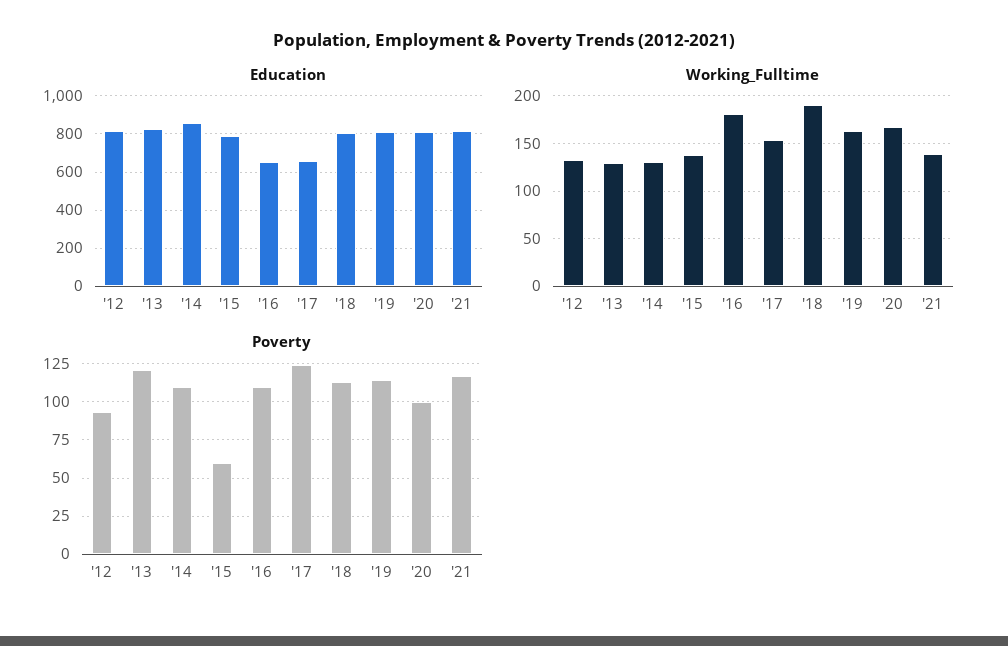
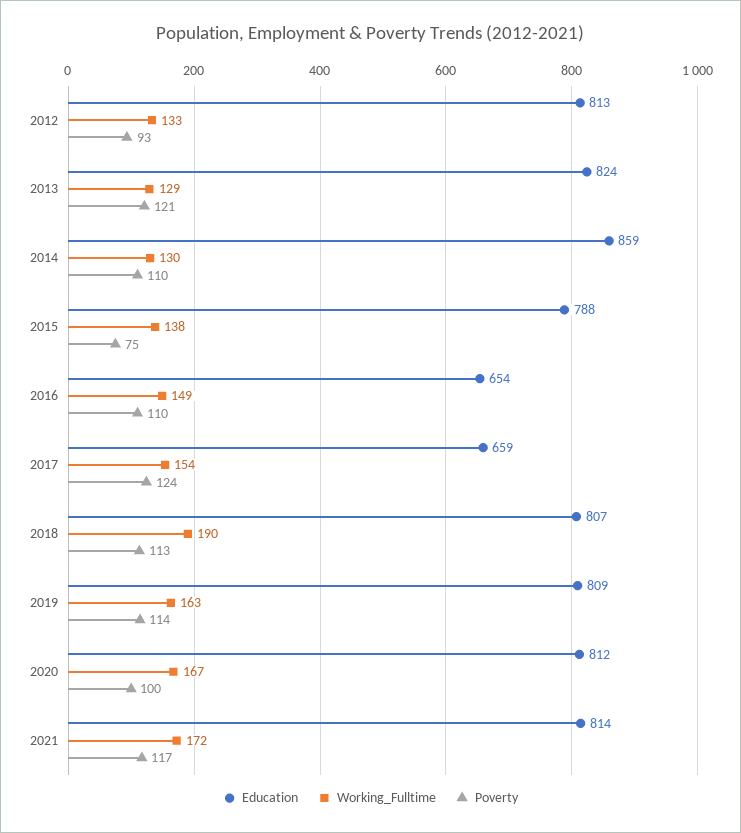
  {
    "Education": {
      "'12": 813,
      "'13": 824,
      "'14": 859,
      "'15": 788,
      "'16": 654,
      "'17": 659,
      "'18": 807,
      "'19": 809,
      "'20": 812,
      "'21": 814
    },
    "Working_Fulltime": {
      "'12": 133,
      "'13": 129,
      "'14": 130,
      "'15": 138,
-     "'16": 180,
+     "'16": 149,
      "'17": 154,
      "'18": 190,
      "'19": 163,
      "'20": 167,
-     "'21": 140
+     "'21": 172
    },
    "Poverty": {
      "'12": 93,
      "'13": 121,
      "'14": 110,
-     "'15": 60,
+     "'15": 75,
      "'16": 110,
      "'17": 124,
      "'18": 113,
      "'19": 114,
      "'20": 100,
      "'21": 117
    }
  }

